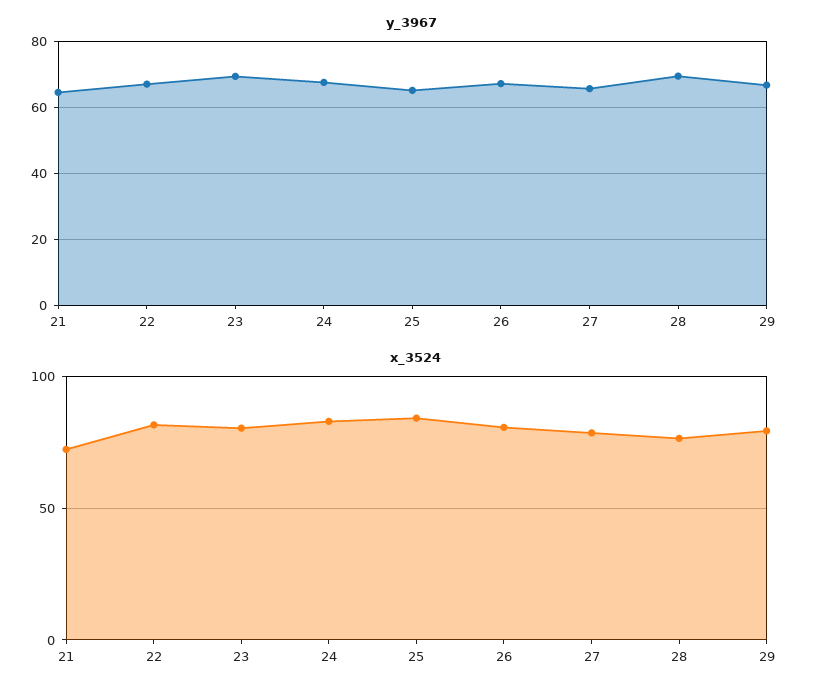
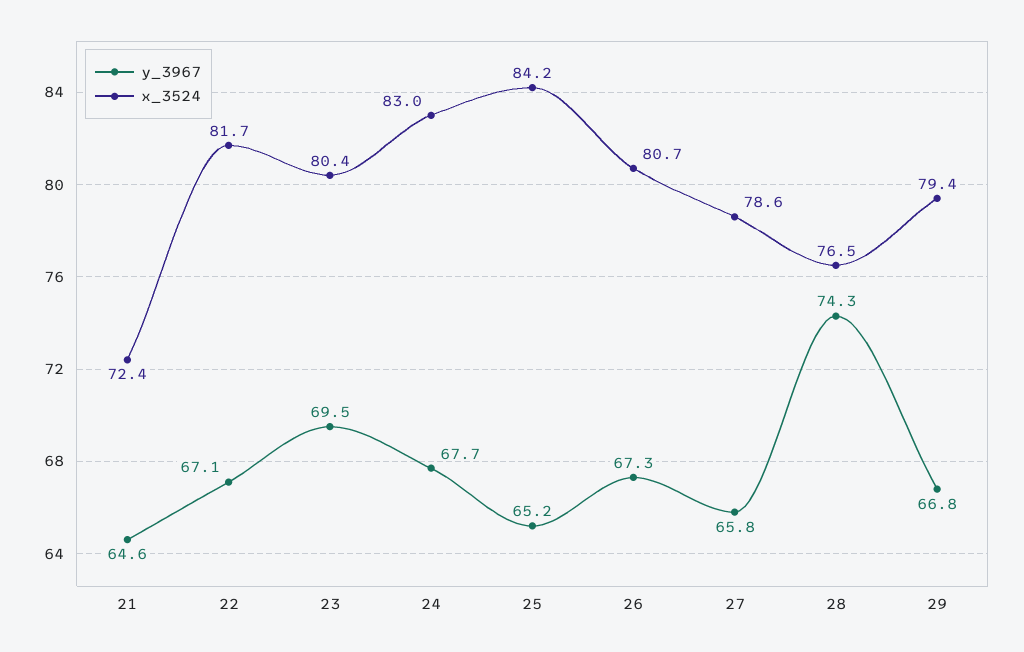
  {
    "y_3967": {
      "21": 64.6,
      "22": 67.1,
      "23": 69.5,
      "24": 67.7,
      "25": 65.2,
      "26": 67.3,
      "27": 65.8,
-     "28": 70,
+     "28": 74.3,
      "29": 66.8
    },
    "x_3524": {
      "21": 72.4,
      "22": 81.7,
      "23": 80.4,
      "24": 83,
      "25": 84.2,
      "26": 80.7,
      "27": 78.6,
      "28": 76.5,
      "29": 79.4
    }
  }

